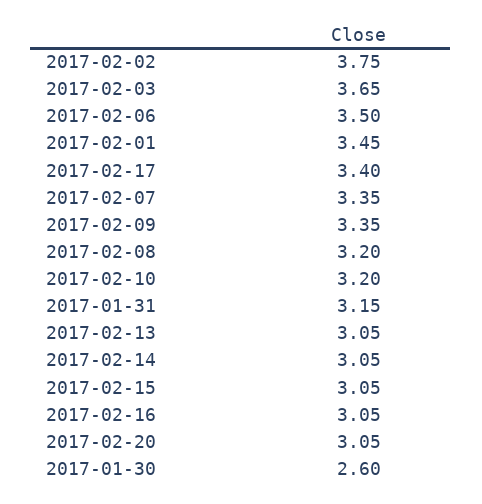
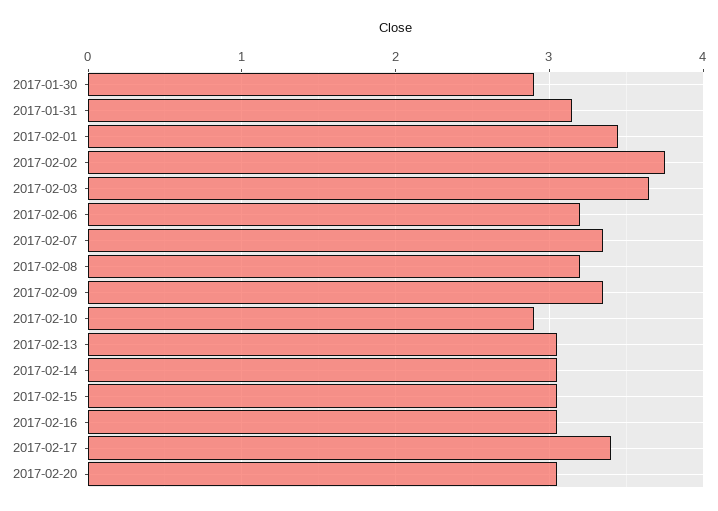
  {
    "2017-02-02": 3.75,
    "2017-02-03": 3.65,
-   "2017-02-06": 3.5,
+   "2017-02-06": 3.2,
    "2017-02-01": 3.45,
    "2017-02-17": 3.4,
    "2017-02-07": 3.35,
    "2017-02-09": 3.35,
    "2017-02-08": 3.2,
-   "2017-02-10": 3.2,
+   "2017-02-10": 2.9,
    "2017-01-31": 3.15,
    "2017-02-13": 3.05,
    "2017-02-14": 3.05,
    "2017-02-15": 3.05,
    "2017-02-16": 3.05,
    "2017-02-20": 3.05,
-   "2017-01-30": 2.6
+   "2017-01-30": 2.9
  }

